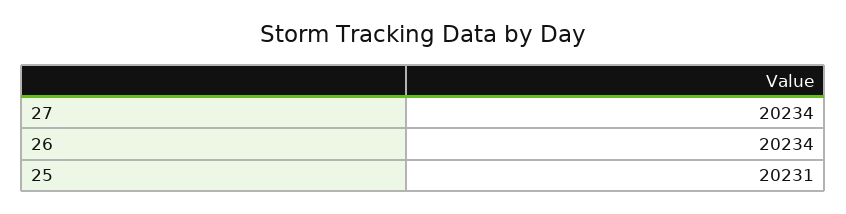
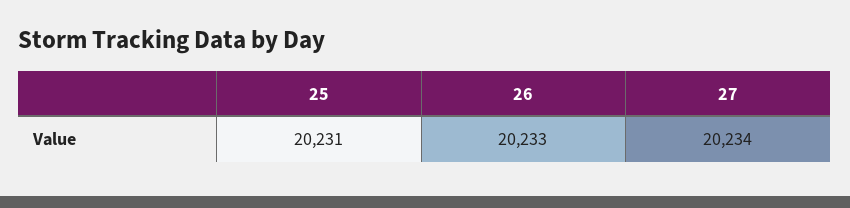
  {
    "27": 20234,
-   "26": 20234,
+   "26": 20233,
    "25": 20231
  }

